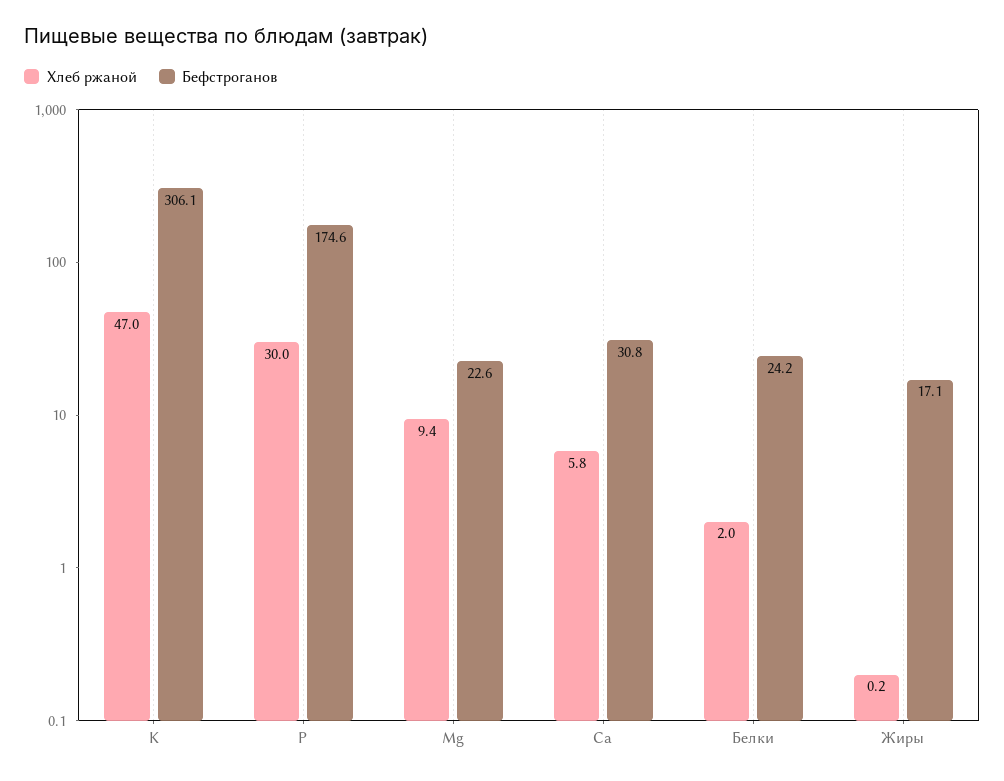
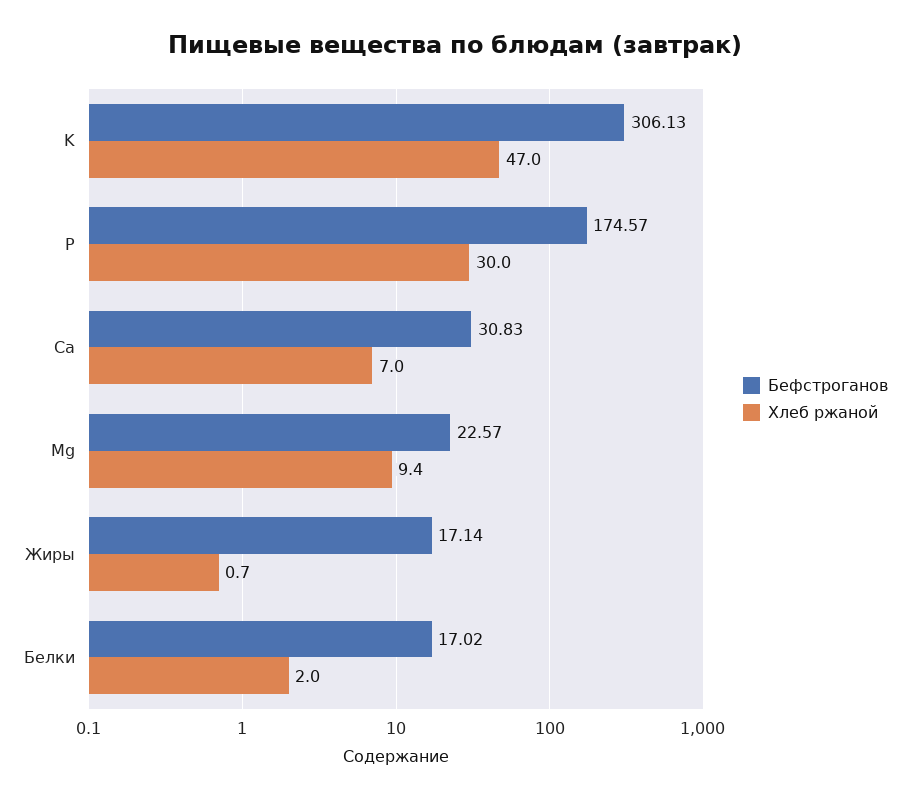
  {
    "Хлеб ржаной": {
      "K": 47,
      "P": 30,
      "Mg": 9.4,
-     "Ca": 5.8,
+     "Ca": 7,
      "Белки": 2,
-     "Жиры": 0.2
+     "Жиры": 0.7
    },
    "Бефстроганов": {
      "K": 306.13,
      "P": 174.57,
      "Mg": 22.57,
      "Ca": 30.83,
-     "Белки": 24.2,
+     "Белки": 17.02,
      "Жиры": 17.14
    }
  }

